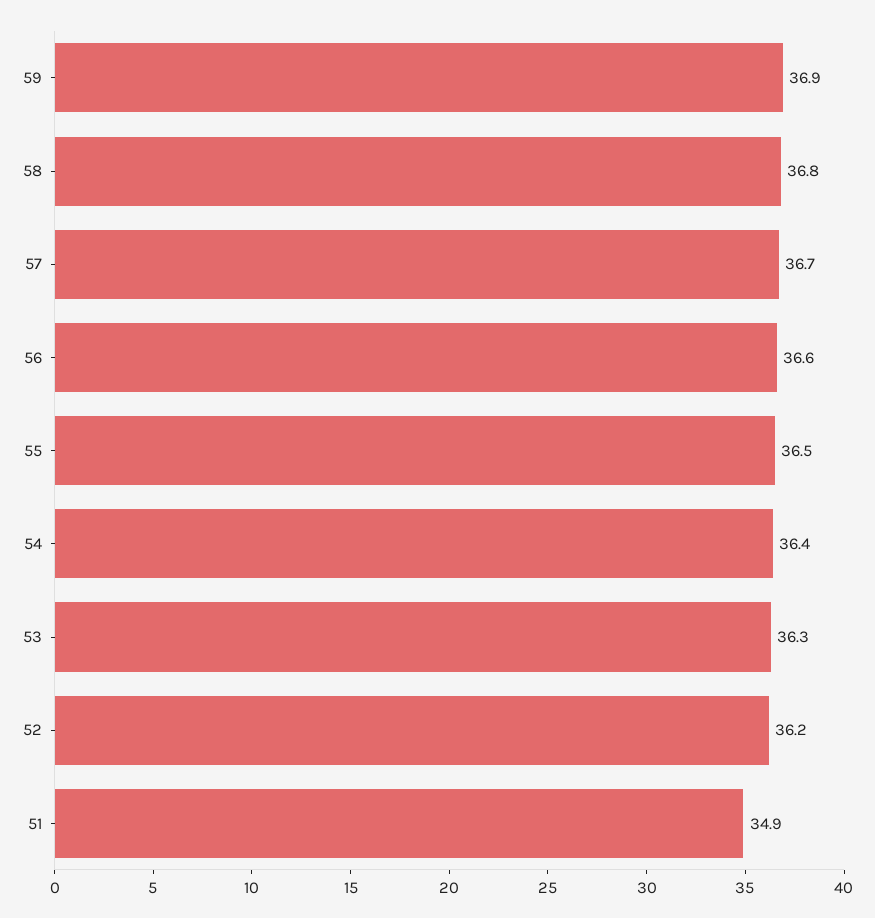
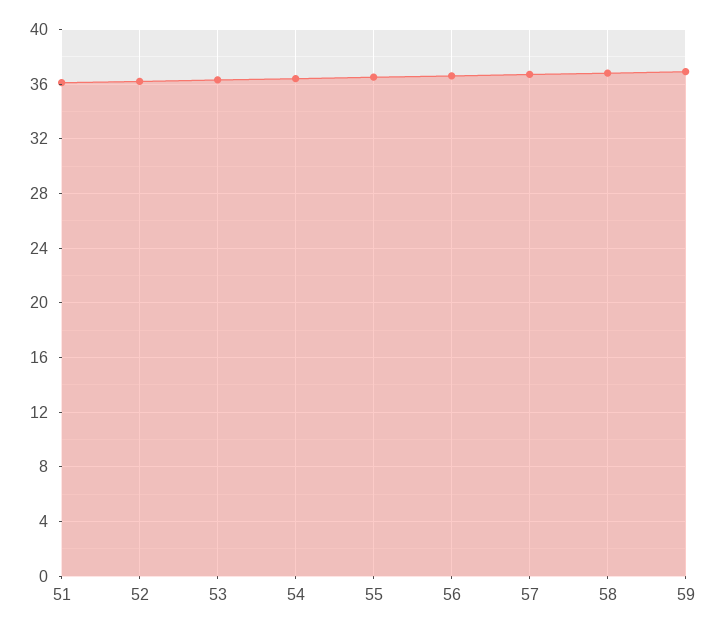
  {
    "59": 36.9,
    "58": 36.8,
    "57": 36.7,
    "56": 36.6,
    "55": 36.5,
    "54": 36.4,
    "53": 36.3,
    "52": 36.2,
-   "51": 34.9
+   "51": 36
  }

